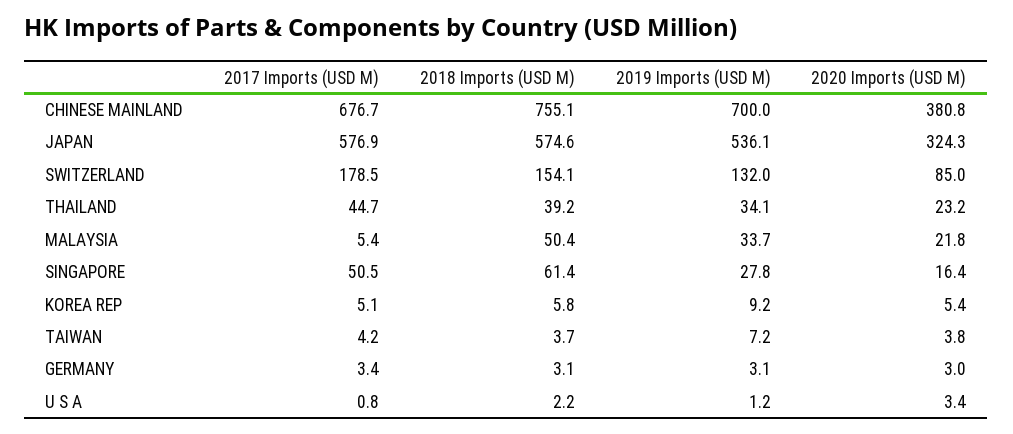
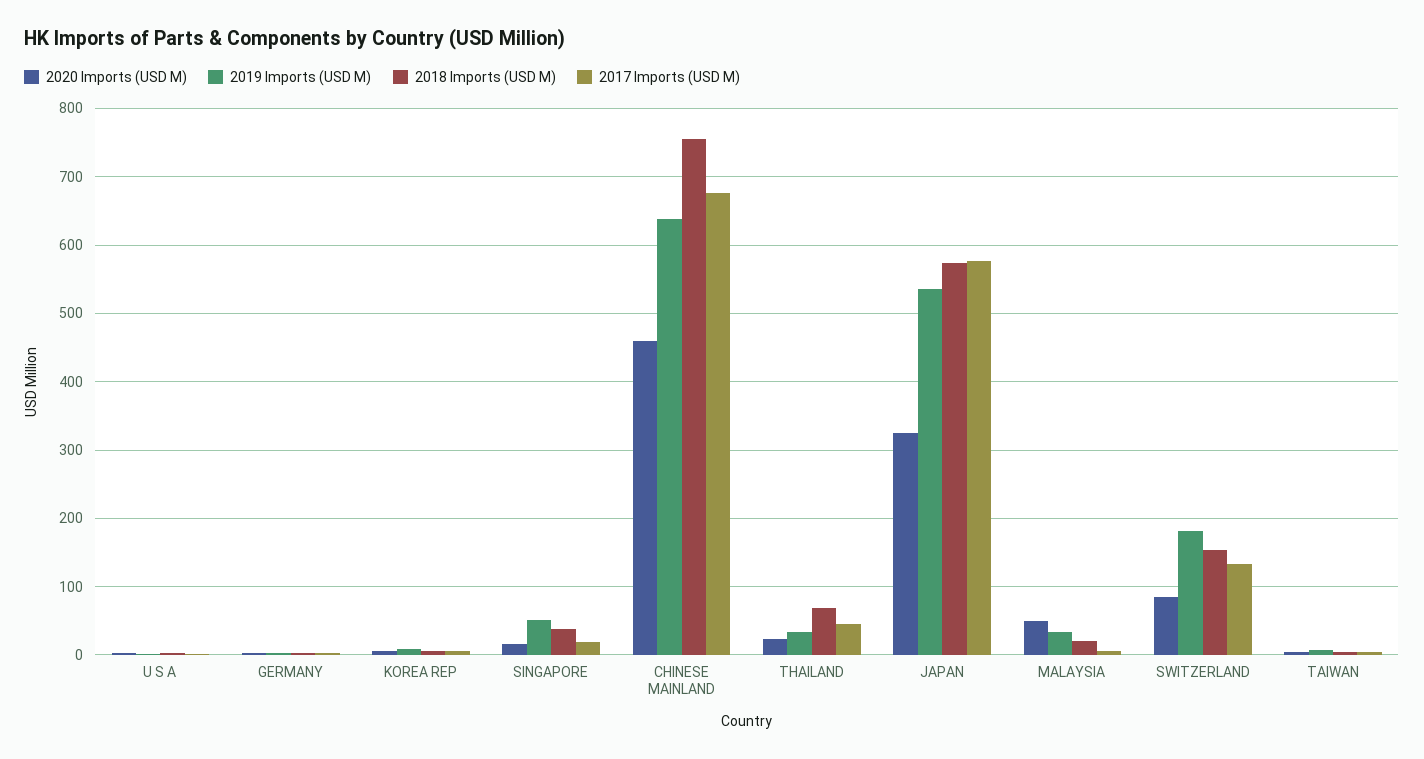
  {
    "2017 Imports (USD M)": {
      "CHINESE MAINLAND": 676.7,
      "JAPAN": 576.9,
-     "SWITZERLAND": 178.5,
+     "SWITZERLAND": 130,
      "THAILAND": 44.7,
      "MALAYSIA": 5.4,
-     "SINGAPORE": 50.5,
+     "SINGAPORE": 20,
      "KOREA REP": 5.1,
      "TAIWAN": 4.2,
      "GERMANY": 3.4,
      "U S A": 0.8
    },
    "2018 Imports (USD M)": {
      "CHINESE MAINLAND": 755.1,
      "JAPAN": 574.6,
      "SWITZERLAND": 154.1,
-     "THAILAND": 39.2,
+     "THAILAND": 70,
-     "MALAYSIA": 50.4,
+     "MALAYSIA": 20,
-     "SINGAPORE": 61.4,
+     "SINGAPORE": 40,
      "KOREA REP": 5.8,
      "TAIWAN": 3.7,
      "GERMANY": 3.1,
      "U S A": 2.2
    },
    "2019 Imports (USD M)": {
-     "CHINESE MAINLAND": 700,
+     "CHINESE MAINLAND": 640,
      "JAPAN": 536.1,
-     "SWITZERLAND": 132,
+     "SWITZERLAND": 180,
      "THAILAND": 34.1,
      "MALAYSIA": 33.7,
-     "SINGAPORE": 27.8,
+     "SINGAPORE": 50,
      "KOREA REP": 9.2,
      "TAIWAN": 7.2,
      "GERMANY": 3.1,
      "U S A": 1.2
    },
    "2020 Imports (USD M)": {
-     "CHINESE MAINLAND": 380.8,
+     "CHINESE MAINLAND": 460,
      "JAPAN": 324.3,
      "SWITZERLAND": 85,
      "THAILAND": 23.2,
-     "MALAYSIA": 21.8,
+     "MALAYSIA": 50,
      "SINGAPORE": 16.4,
      "KOREA REP": 5.4,
      "TAIWAN": 3.8,
      "GERMANY": 3,
      "U S A": 3.4
    }
  }

